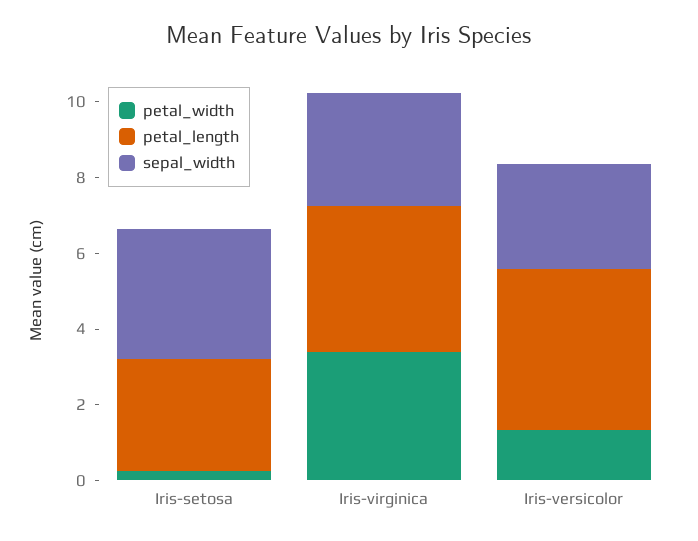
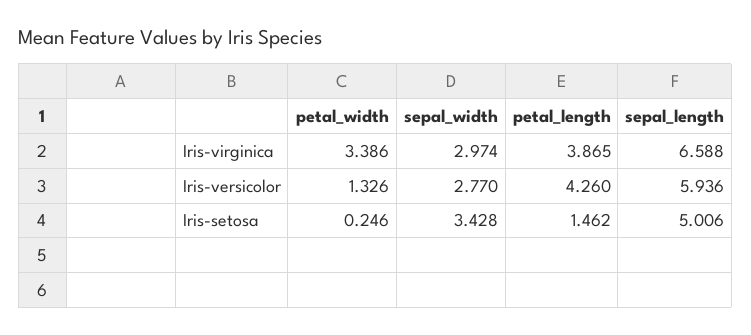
  {
    "petal_width": {
      "Iris-setosa": 0.246,
      "Iris-virginica": 3.386,
      "Iris-versicolor": 1.326
    },
    "petal_length": {
-     "Iris-setosa": 3,
+     "Iris-setosa": 1.462,
      "Iris-virginica": 3.865,
      "Iris-versicolor": 4.26
    },
    "sepal_width": {
      "Iris-setosa": 3.428,
      "Iris-virginica": 2.974,
      "Iris-versicolor": 2.77
-   }
+   },
+   "sepal_length": {
+     "Iris-virginica": 6.588,
+     "Iris-versicolor": 5.936,
+     "Iris-setosa": 5.006
+   }
  }

